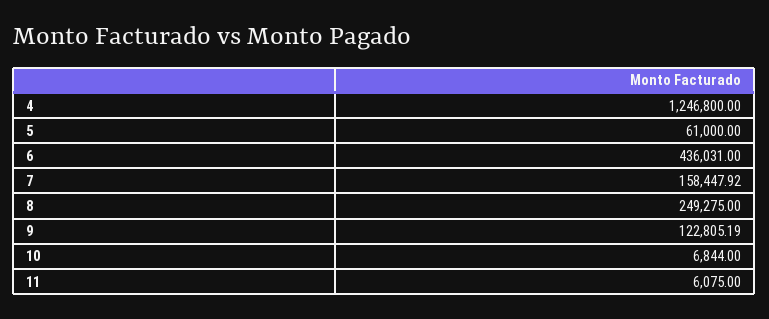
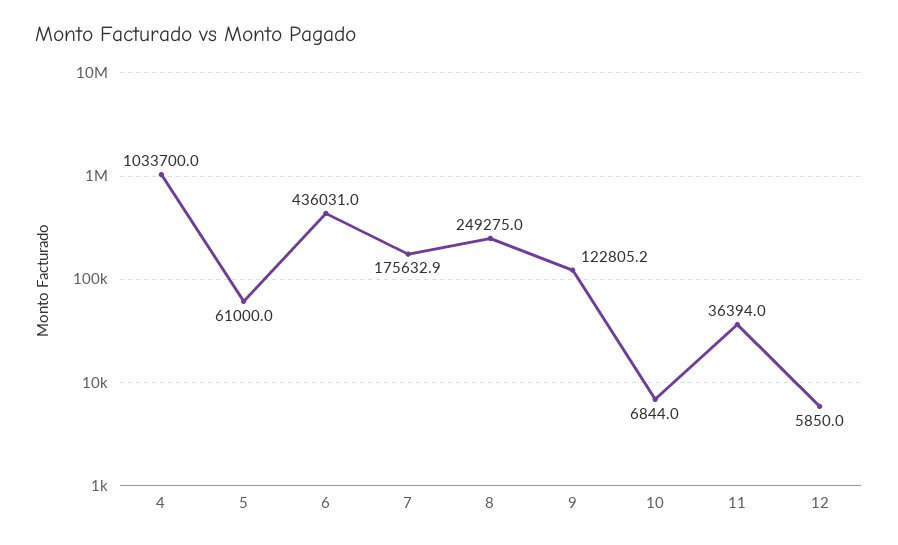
  {
-   "4": 1246800,
+   "4": 1033700,
    "5": 61000,
    "6": 436031,
-   "7": 158447.92,
+   "7": 175632.9,
    "8": 249275,
    "9": 122805.19,
    "10": 6844,
-   "11": 6075
+   "11": 36394,
+   "12": 5850
  }

